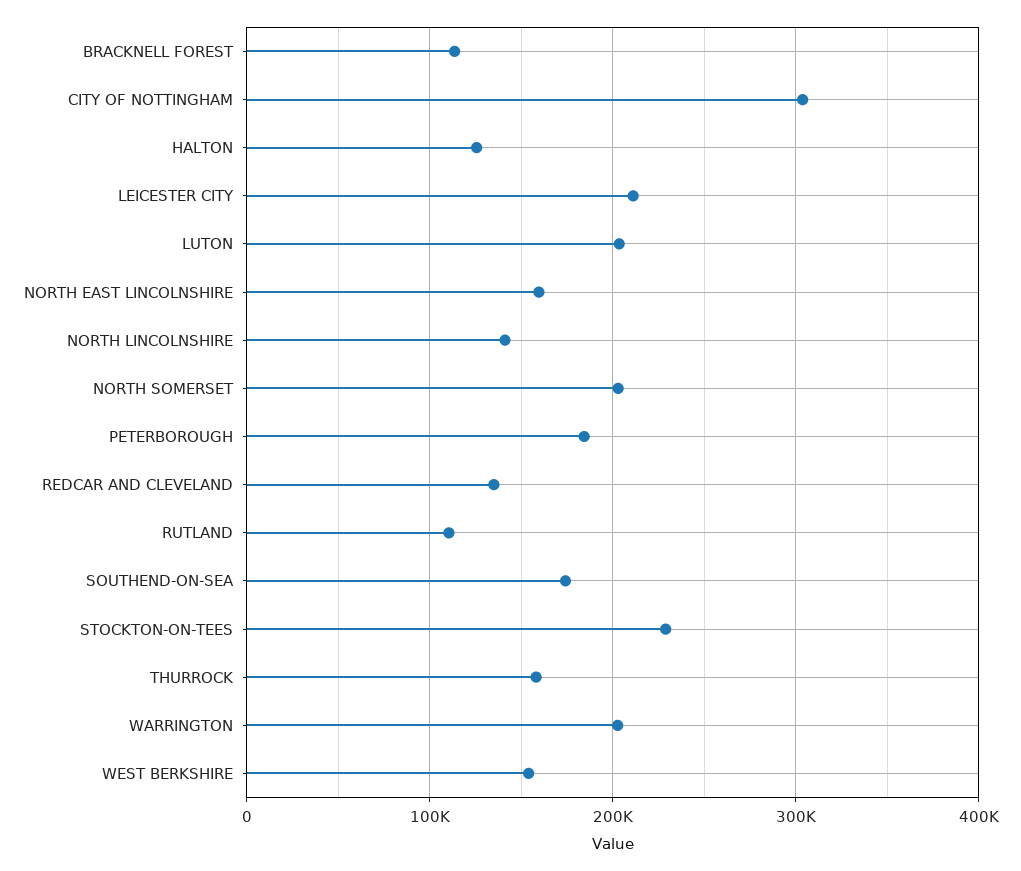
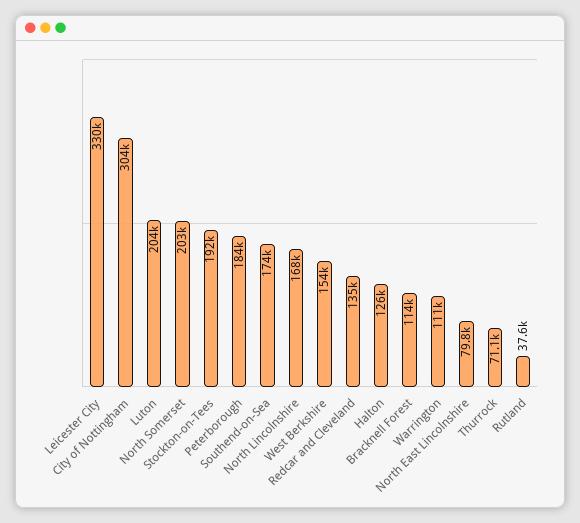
  {
    "BRACKNELL FOREST": 114000,
    "CITY OF NOTTINGHAM": 304000,
    "HALTON": 126000,
-   "LEICESTER CITY": 210000,
+   "LEICESTER CITY": 330000,
    "LUTON": 204000,
-   "NORTH EAST LINCOLNSHIRE": 160000,
+   "NORTH EAST LINCOLNSHIRE": 79800,
-   "NORTH LINCOLNSHIRE": 140000,
+   "NORTH LINCOLNSHIRE": 168000,
    "NORTH SOMERSET": 203000,
    "PETERBOROUGH": 184000,
    "REDCAR AND CLEVELAND": 135000,
-   "RUTLAND": 110000,
+   "RUTLAND": 37600,
    "SOUTHEND-ON-SEA": 174000,
-   "STOCKTON-ON-TEES": 230000,
+   "STOCKTON-ON-TEES": 192000,
-   "THURROCK": 160000,
+   "THURROCK": 71100,
-   "WARRINGTON": 200000,
+   "WARRINGTON": 111000,
    "WEST BERKSHIRE": 154000
  }

